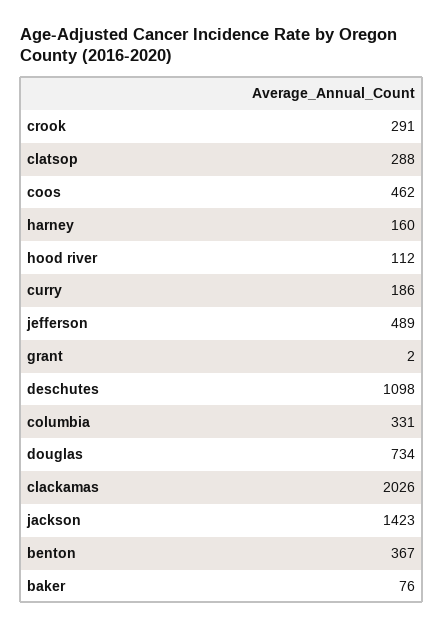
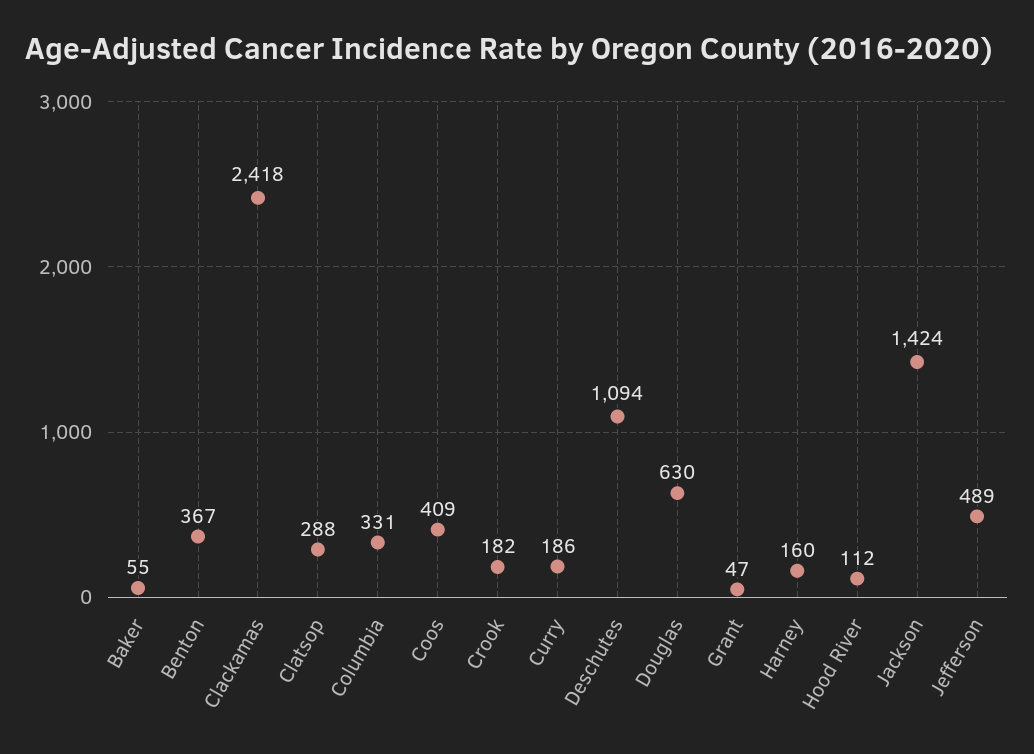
  {
-   "crook": 291,
+   "crook": 182,
    "clatsop": 288,
-   "coos": 462,
+   "coos": 409,
    "harney": 160,
    "hood river": 112,
    "curry": 186,
    "jefferson": 489,
-   "grant": 2,
+   "grant": 47,
-   "deschutes": 1098,
+   "deschutes": 1094,
    "columbia": 331,
-   "douglas": 734,
+   "douglas": 630,
-   "clackamas": 2026,
+   "clackamas": 2418,
-   "jackson": 1423,
+   "jackson": 1424,
    "benton": 367,
-   "baker": 76
+   "baker": 55
  }

